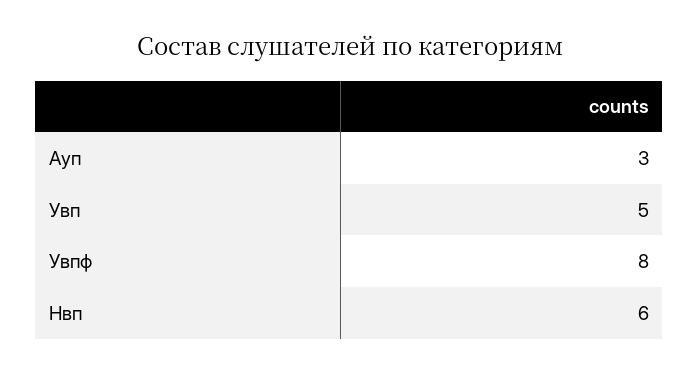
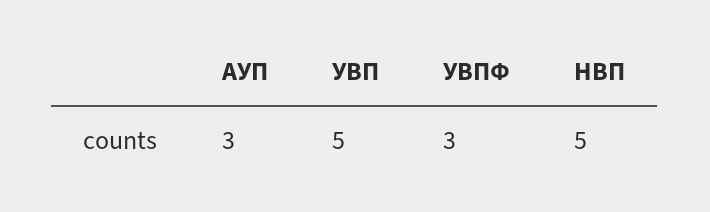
  {
    "Ауп": 3,
    "Увп": 5,
-   "Увпф": 8,
+   "Увпф": 3,
-   "Нвп": 6
+   "Нвп": 5
  }

